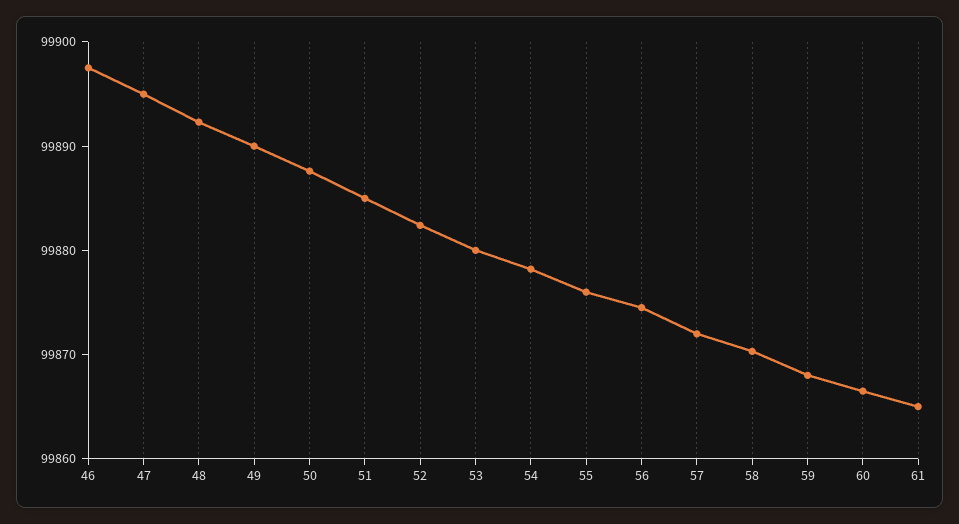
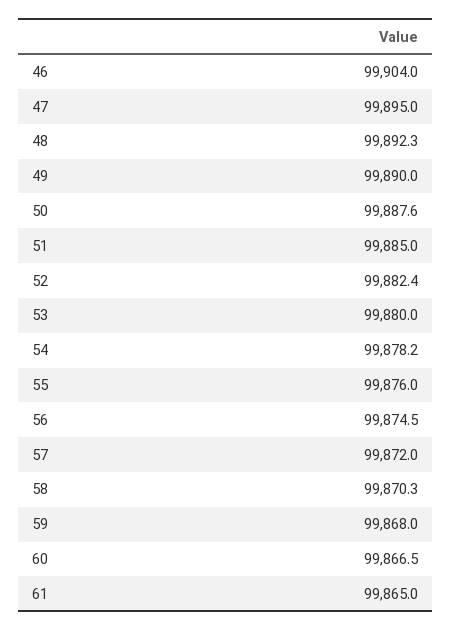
  {
-   "46": 99898,
+   "46": 99904,
    "47": 99895,
    "48": 99892.3,
    "49": 99890,
    "50": 99887.6,
    "51": 99885,
    "52": 99882.4,
    "53": 99880,
    "54": 99878.2,
    "55": 99876,
    "56": 99874.5,
    "57": 99872,
    "58": 99870.3,
    "59": 99868,
    "60": 99866.5,
    "61": 99865
  }

